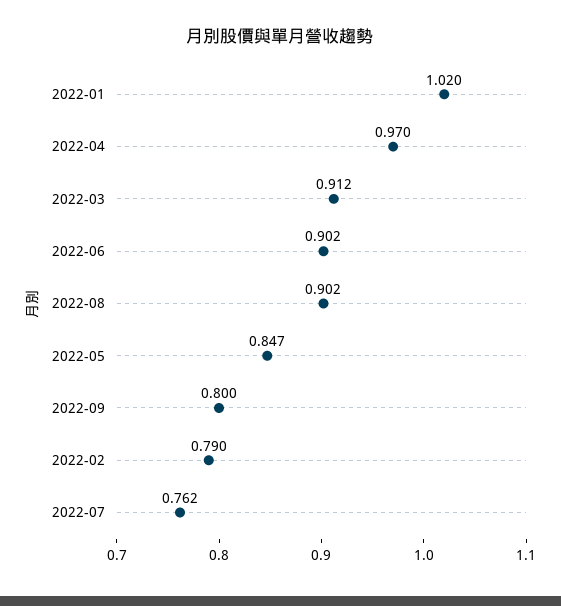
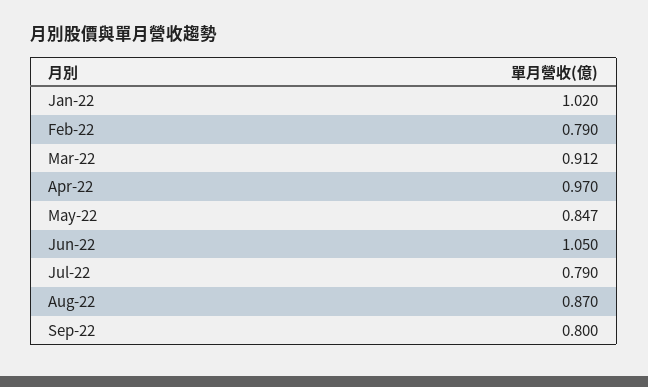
  {
    "2022-01": 1.02,
    "2022-04": 0.97,
    "2022-03": 0.912,
-   "2022-06": 0.902,
+   "2022-06": 1.05,
-   "2022-08": 0.902,
+   "2022-08": 0.87,
    "2022-05": 0.847,
    "2022-09": 0.8,
    "2022-02": 0.79,
-   "2022-07": 0.762
+   "2022-07": 0.79
  }

